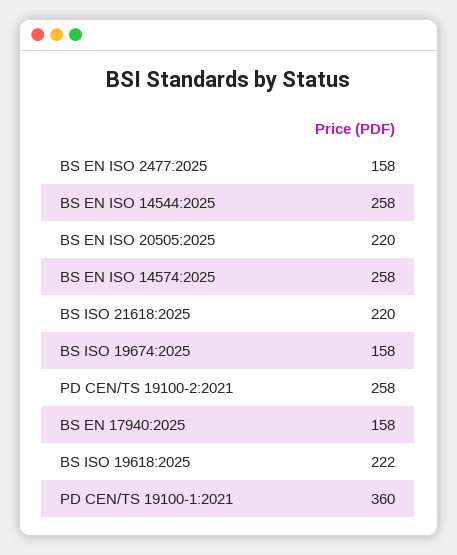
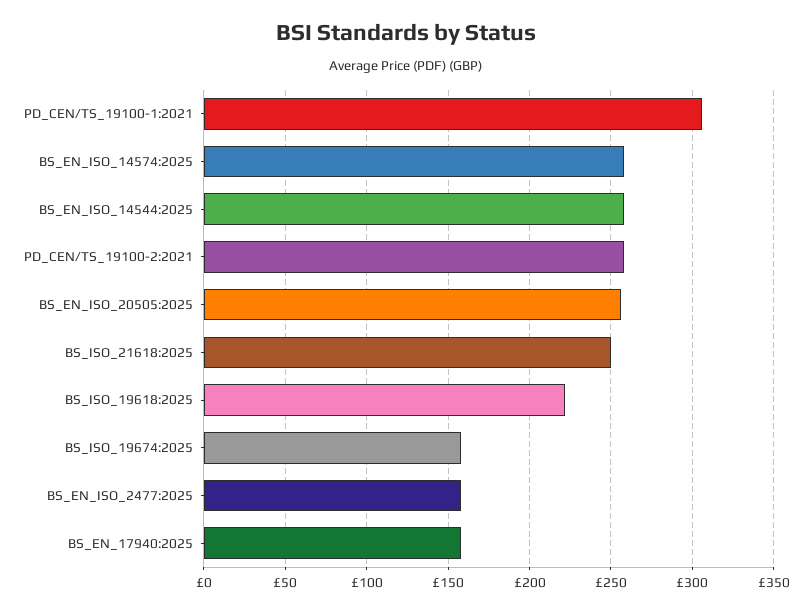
  {
    "BS EN ISO 2477:2025": 158,
    "BS EN ISO 14544:2025": 258,
-   "BS EN ISO 20505:2025": 220,
+   "BS EN ISO 20505:2025": 255,
    "BS EN ISO 14574:2025": 258,
-   "BS ISO 21618:2025": 220,
+   "BS ISO 21618:2025": 250,
    "BS ISO 19674:2025": 158,
    "PD CEN/TS 19100-2:2021": 258,
    "BS EN 17940:2025": 158,
    "BS ISO 19618:2025": 222,
-   "PD CEN/TS 19100-1:2021": 360
+   "PD CEN/TS 19100-1:2021": 305
  }

